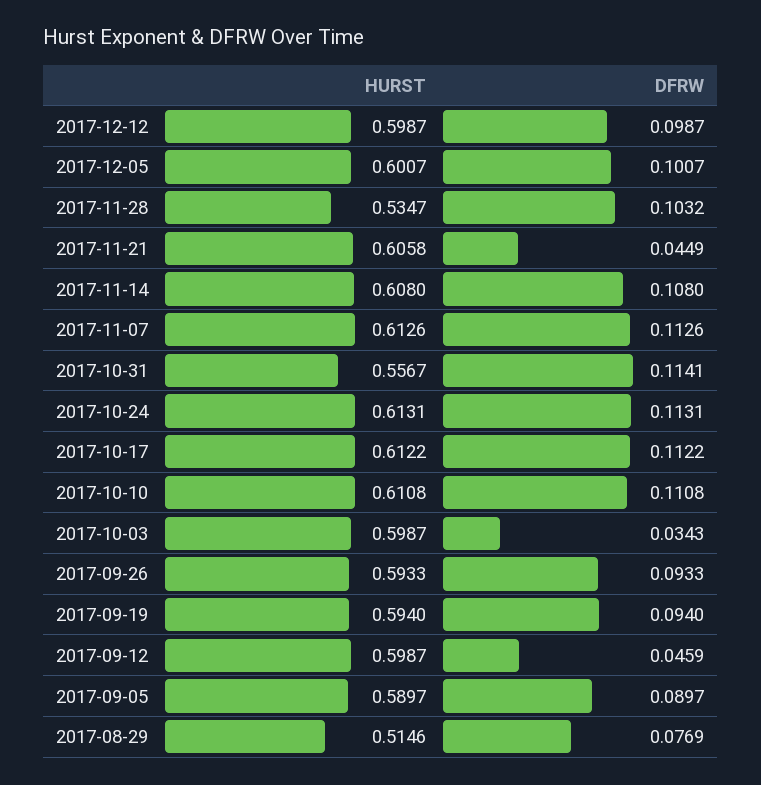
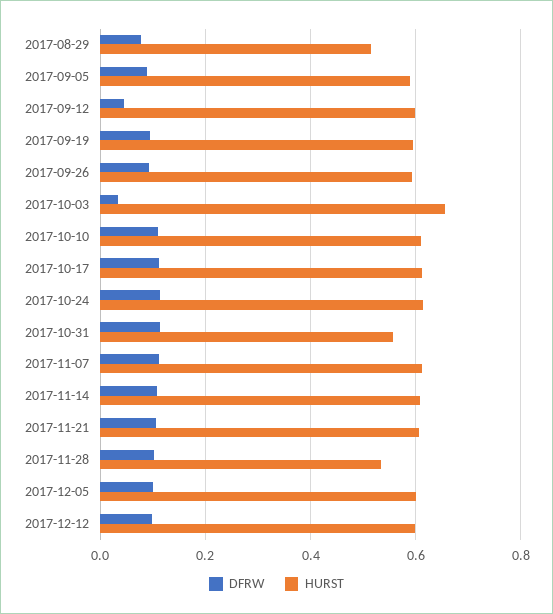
  {
    "HURST": {
      "2017-12-12": 0.5987,
      "2017-12-05": 0.6007,
      "2017-11-28": 0.5347,
      "2017-11-21": 0.6058,
      "2017-11-14": 0.608,
      "2017-11-07": 0.6126,
      "2017-10-31": 0.5567,
      "2017-10-24": 0.6131,
      "2017-10-17": 0.6122,
      "2017-10-10": 0.6108,
-     "2017-10-03": 0.5987,
+     "2017-10-03": 0.66,
      "2017-09-26": 0.5933,
      "2017-09-19": 0.594,
      "2017-09-12": 0.5987,
      "2017-09-05": 0.5897,
      "2017-08-29": 0.5146
    },
    "DFRW": {
      "2017-12-12": 0.0987,
      "2017-12-05": 0.1007,
      "2017-11-28": 0.1032,
-     "2017-11-21": 0.0449,
+     "2017-11-21": 0.1,
      "2017-11-14": 0.108,
      "2017-11-07": 0.1126,
      "2017-10-31": 0.1141,
      "2017-10-24": 0.1131,
      "2017-10-17": 0.1122,
      "2017-10-10": 0.1108,
      "2017-10-03": 0.0343,
      "2017-09-26": 0.0933,
      "2017-09-19": 0.094,
      "2017-09-12": 0.0459,
      "2017-09-05": 0.0897,
      "2017-08-29": 0.0769
    }
  }

